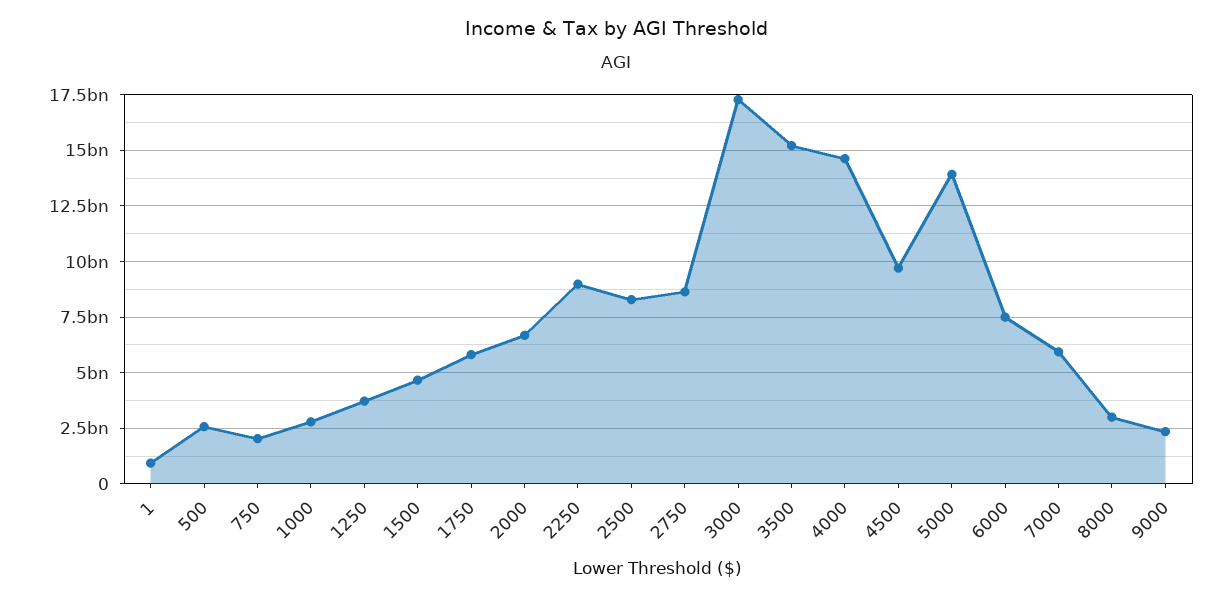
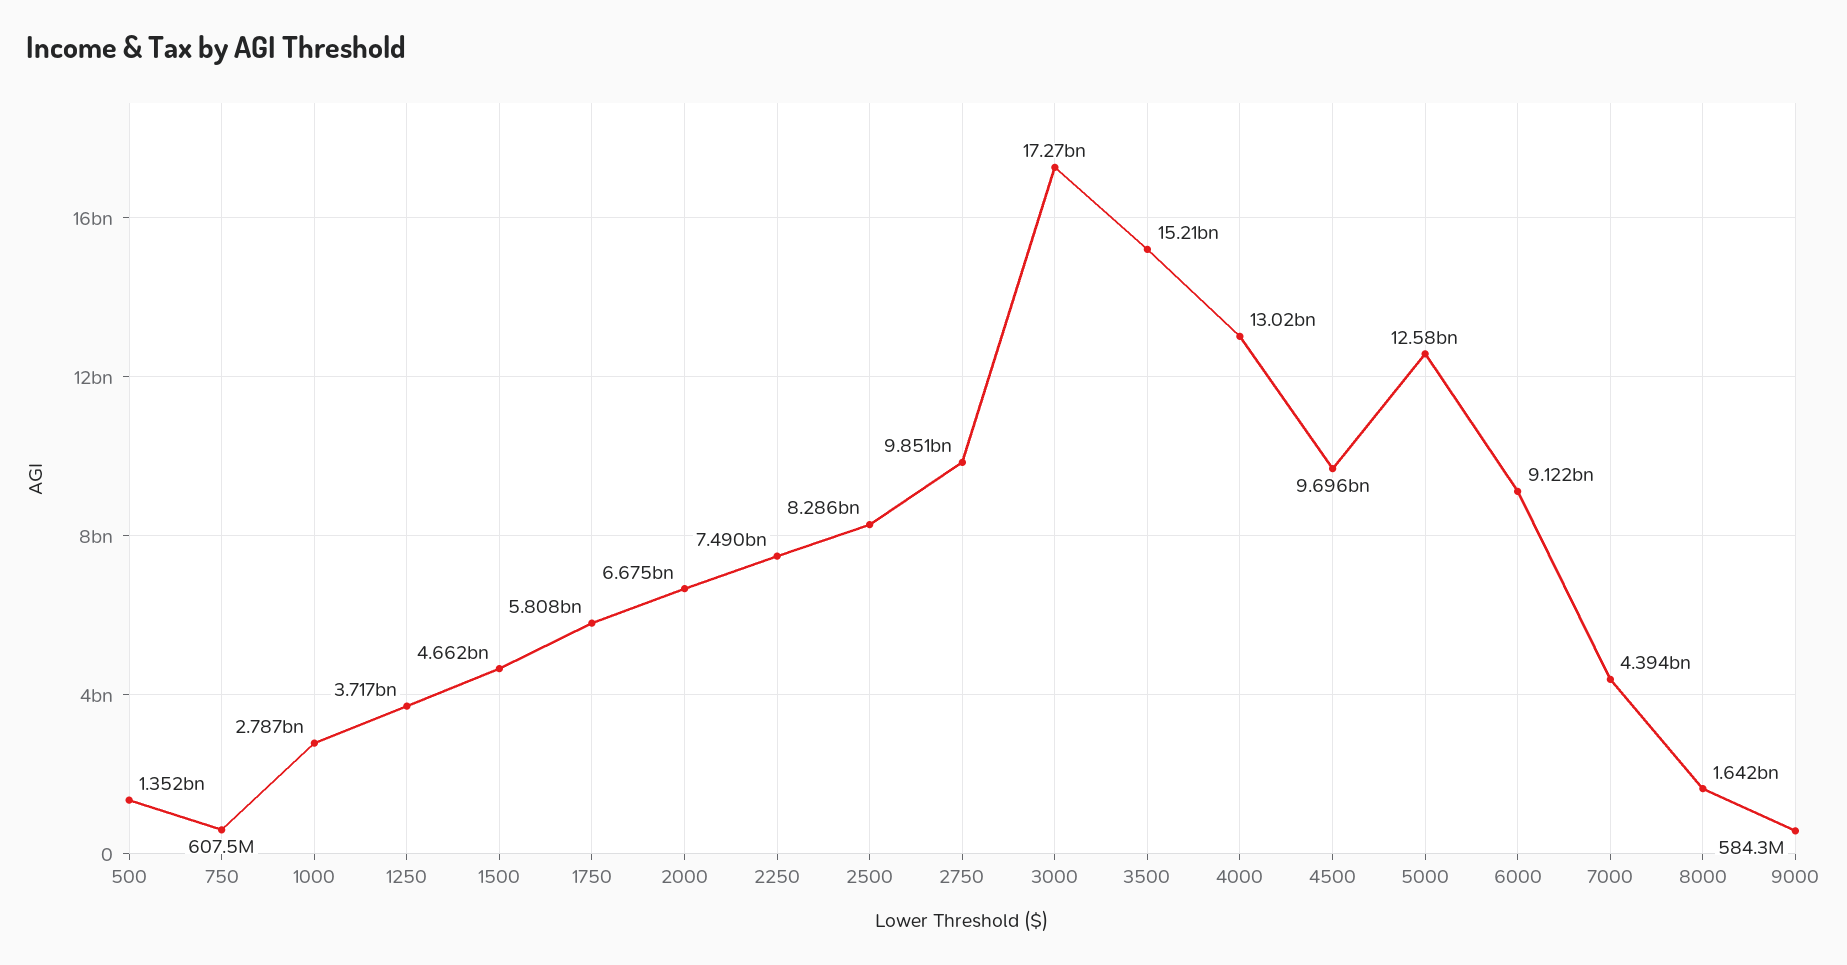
  {
-   "1": 1000000000,
-   "500": 2500000000,
+   "500": 1352000000,
-   "750": 2000000000,
+   "750": 607500000,
    "1000": 2787000000,
    "1250": 3717000000,
    "1500": 4662000000,
    "1750": 5808000000,
    "2000": 6675000000,
-   "2250": 9000000000,
+   "2250": 7490000000,
    "2500": 8286000000,
-   "2750": 8500000000,
+   "2750": 9851000000,
    "3000": 17270000000,
    "3500": 15210000000,
-   "4000": 14500000000,
+   "4000": 13020000000,
    "4500": 9696000000,
-   "5000": 14000000000,
+   "5000": 12580000000,
-   "6000": 7500000000,
+   "6000": 9122000000,
-   "7000": 6000000000,
+   "7000": 4394000000,
-   "8000": 3000000000,
+   "8000": 1642000000,
-   "9000": 2500000000
+   "9000": 584300000
  }

